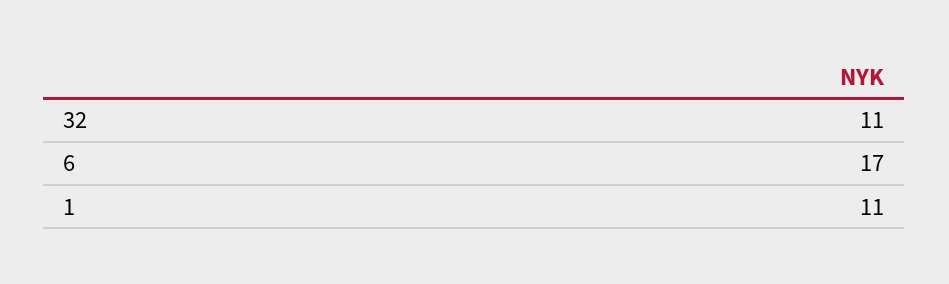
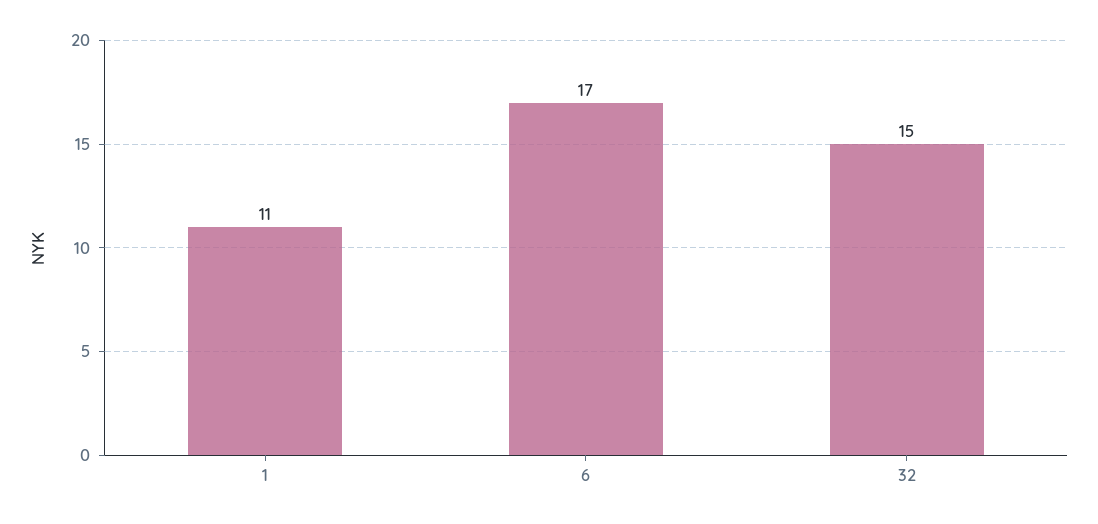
  {
-   "32": 11,
+   "32": 15,
    "6": 17,
    "1": 11
  }

